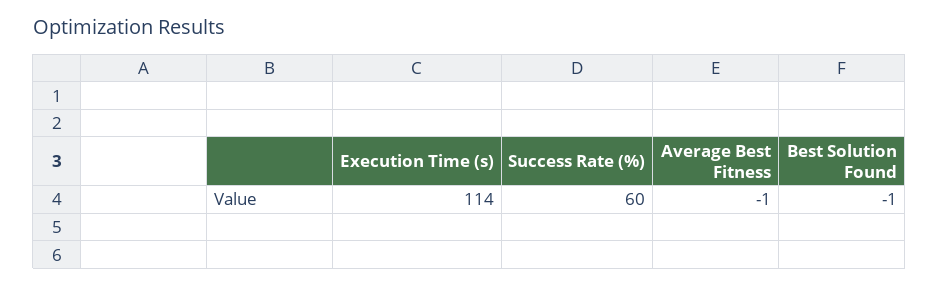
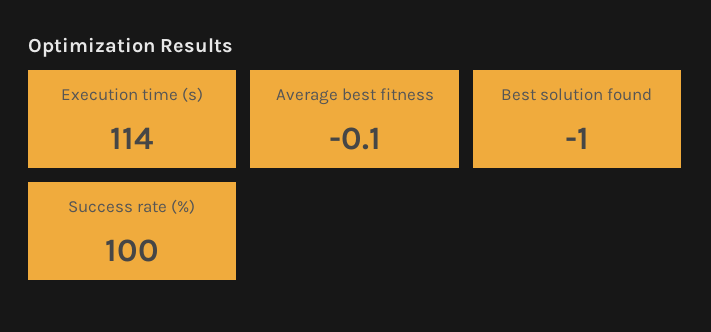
  {
    "Execution Time (s)": 114,
-   "Success Rate (%)": 60,
+   "Success Rate (%)": 100,
-   "Average Best Fitness": -1,
+   "Average Best Fitness": -0.1,
    "Best Solution Found": -1
  }

